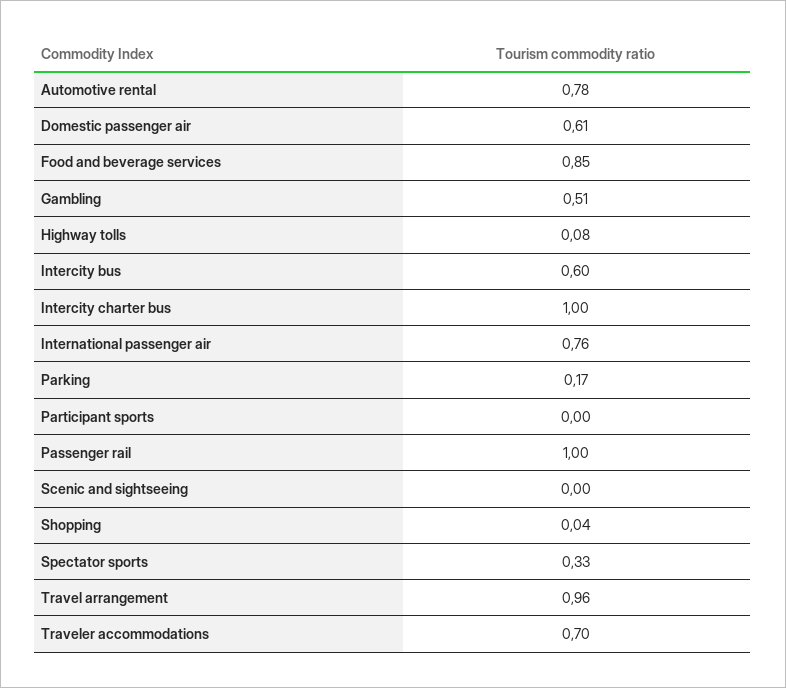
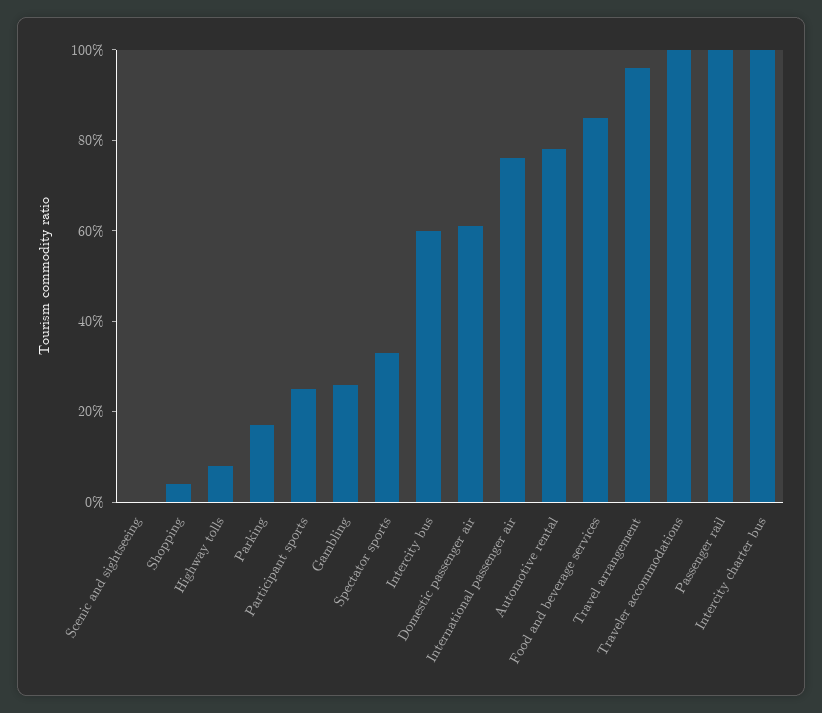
  {
    "Automotive rental": 0.78,
    "Domestic passenger air": 0.61,
    "Food and beverage services": 0.85,
-   "Gambling": 0.51,
+   "Gambling": 0.25,
    "Highway tolls": 0.08,
    "Intercity bus": 0.6,
    "Intercity charter bus": 1,
    "International passenger air": 0.76,
    "Parking": 0.17,
-   "Participant sports": 0,
+   "Participant sports": 0.25,
    "Passenger rail": 1,
    "Scenic and sightseeing": 0,
    "Shopping": 0.04,
    "Spectator sports": 0.33,
    "Travel arrangement": 0.96,
-   "Traveler accommodations": 0.7
+   "Traveler accommodations": 1
  }

